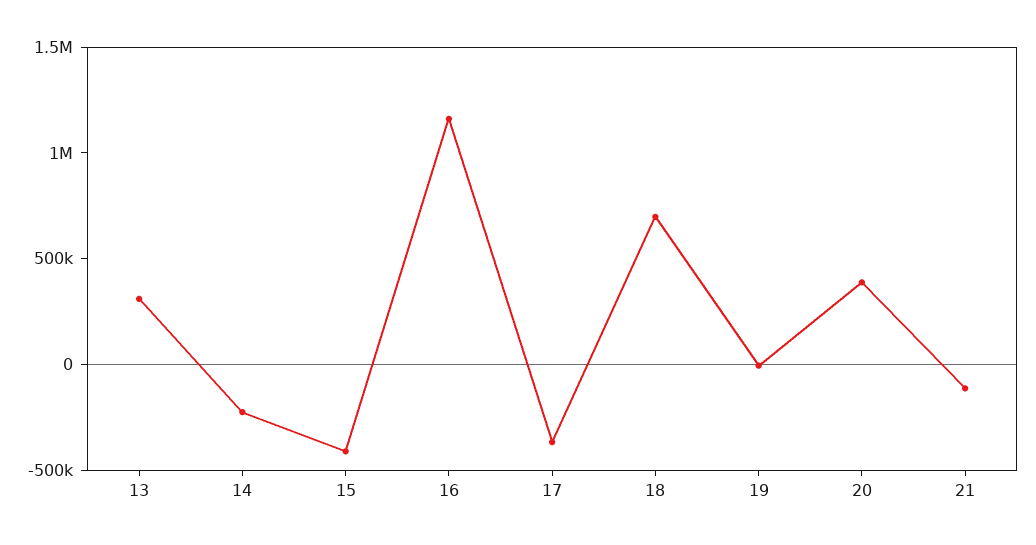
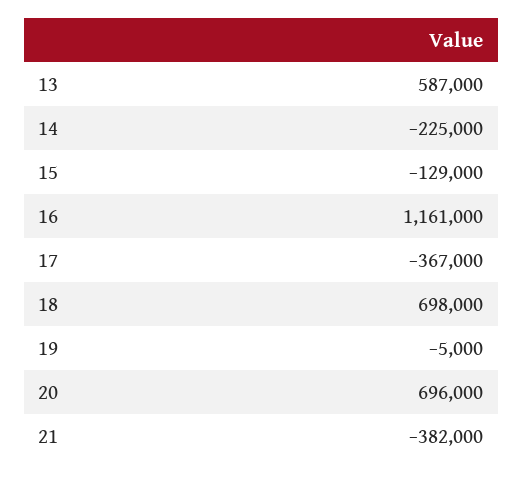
  {
-   "13": 300000,
+   "13": 587000,
    "14": -225000,
-   "15": -400000,
+   "15": -129000,
    "16": 1161000,
    "17": -367000,
    "18": 698000,
    "19": -5000,
-   "20": 400000,
+   "20": 696000,
-   "21": -100000
+   "21": -382000
  }

